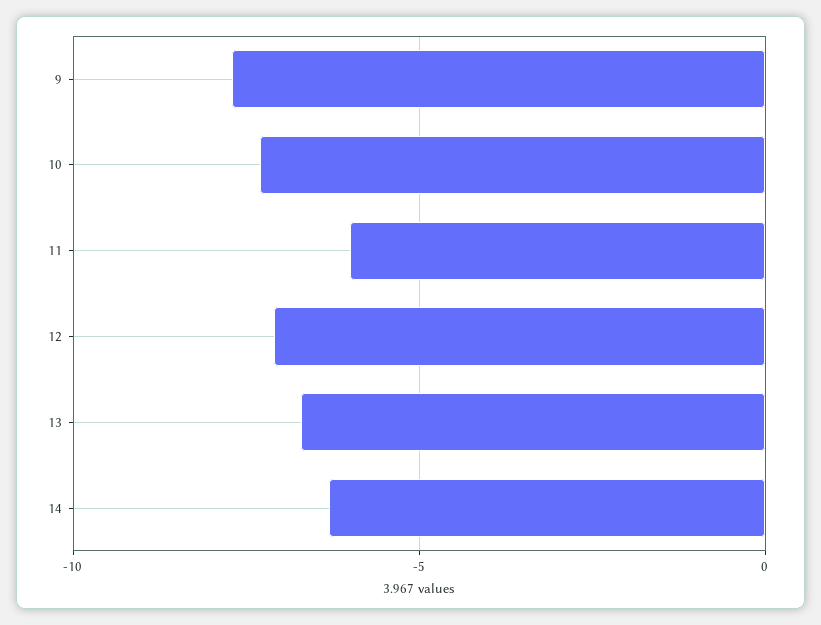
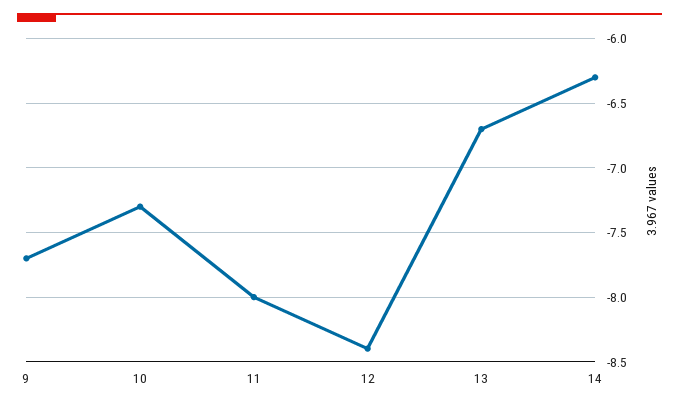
  {
    "9": -7.7,
    "10": -7.3,
-   "11": -6,
+   "11": -8,
-   "12": -7,
+   "12": -8.4,
    "13": -6.7,
    "14": -6.3
  }

